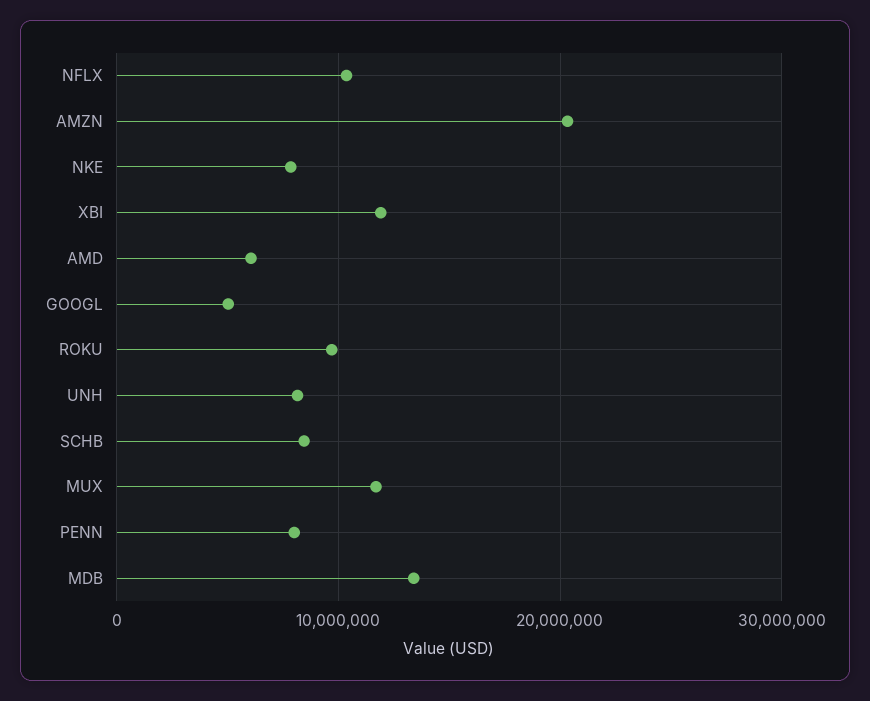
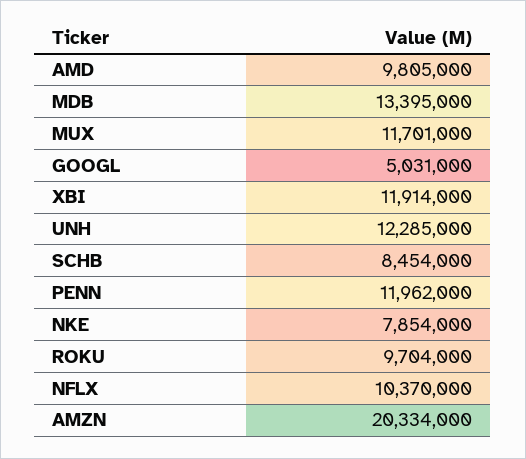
  {
    "NFLX": 10370000,
    "AMZN": 20334000,
    "NKE": 7854000,
    "XBI": 11914000,
-   "AMD": 6000000,
+   "AMD": 9805000,
    "GOOGL": 5031000,
    "ROKU": 9704000,
-   "UNH": 8000000,
+   "UNH": 12285000,
    "SCHB": 8454000,
    "MUX": 11701000,
-   "PENN": 8000000,
+   "PENN": 11962000,
    "MDB": 13395000
  }

